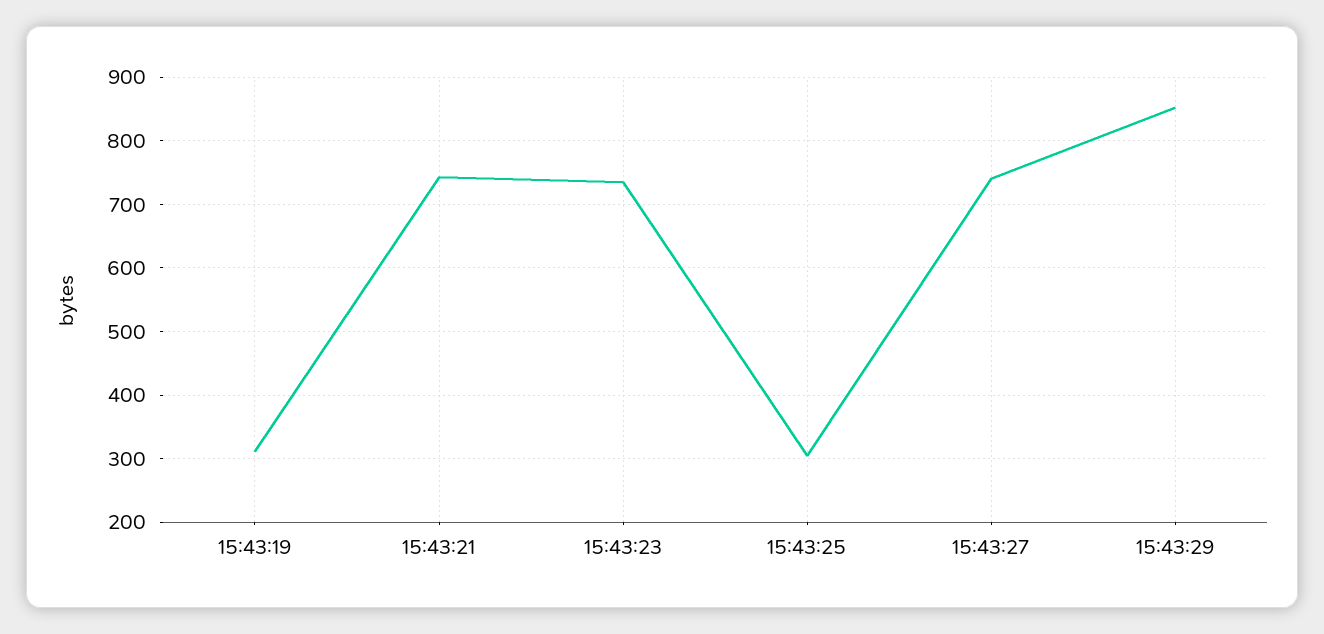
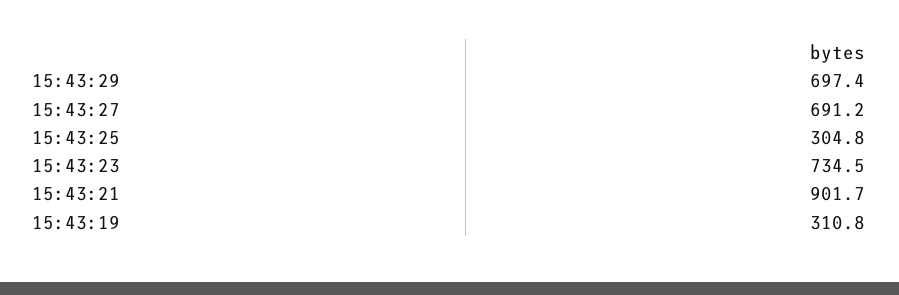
  {
    "15:43:19": 310.8,
-   "15:43:21": 740,
+   "15:43:21": 901.7,
    "15:43:23": 734.5,
    "15:43:25": 304.8,
-   "15:43:27": 740,
+   "15:43:27": 691.2,
-   "15:43:29": 850
+   "15:43:29": 697.4
  }

